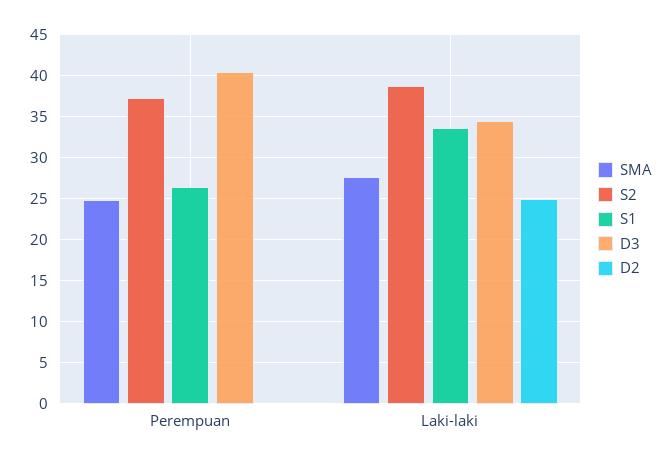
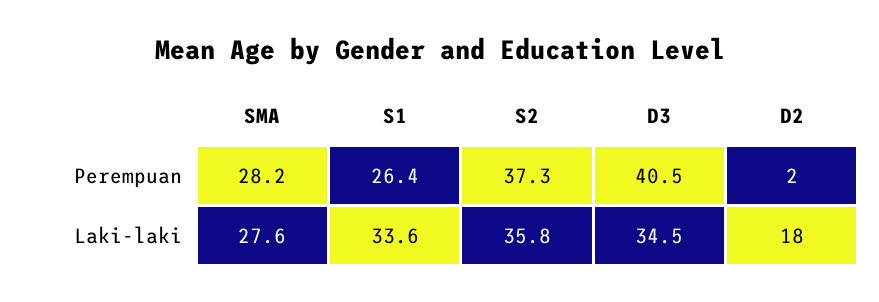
  {
    "SMA": {
-     "Perempuan": 25,
+     "Perempuan": 28.2,
      "Laki-laki": 27.6
    },
    "S2": {
      "Perempuan": 37.3,
-     "Laki-laki": 39
+     "Laki-laki": 35.8
    },
    "S1": {
      "Perempuan": 26.4,
      "Laki-laki": 33.6
    },
    "D3": {
      "Perempuan": 40.5,
      "Laki-laki": 34.5
    },
    "D2": {
-     "Perempuan": 0,
+     "Perempuan": 2,
-     "Laki-laki": 25
+     "Laki-laki": 18
    }
  }

